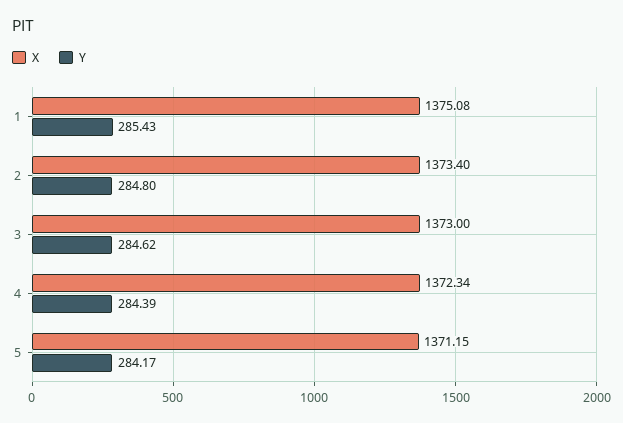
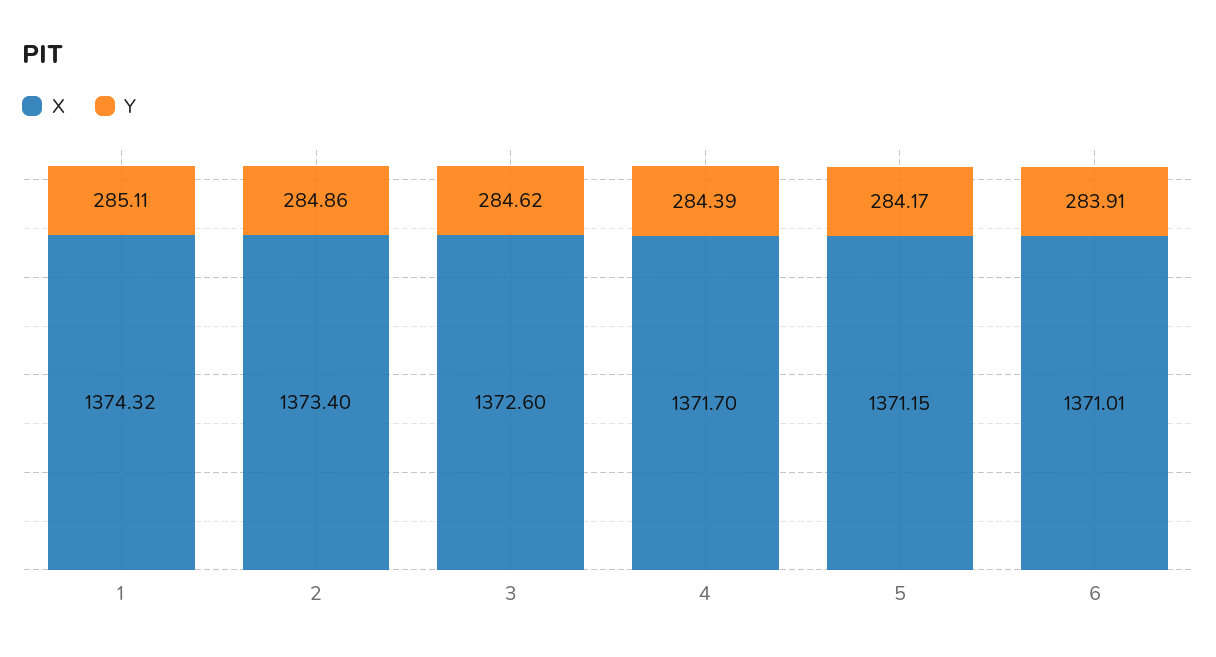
  {
    "X": {
-     "1": 1375.08,
+     "1": 1374.32,
      "2": 1373.4,
-     "3": 1373,
+     "3": 1372.6,
-     "4": 1372.34,
+     "4": 1371.7,
-     "5": 1371.15
+     "5": 1371.15,
+     "6": 1371.01
    },
    "Y": {
-     "1": 285.43,
+     "1": 285.11,
-     "2": 284.8,
+     "2": 284.86,
      "3": 284.62,
      "4": 284.39,
-     "5": 284.17
+     "5": 284.17,
+     "6": 283.91
    }
  }

